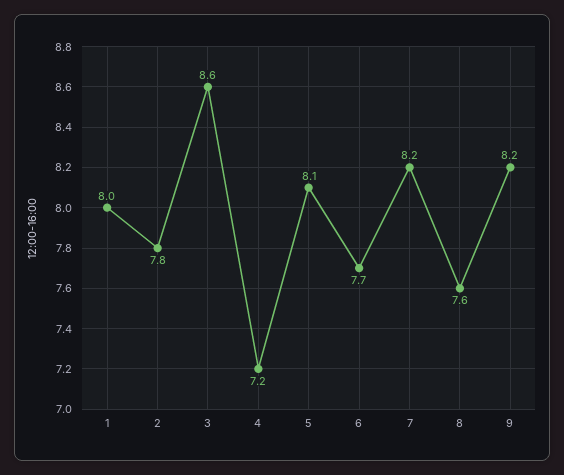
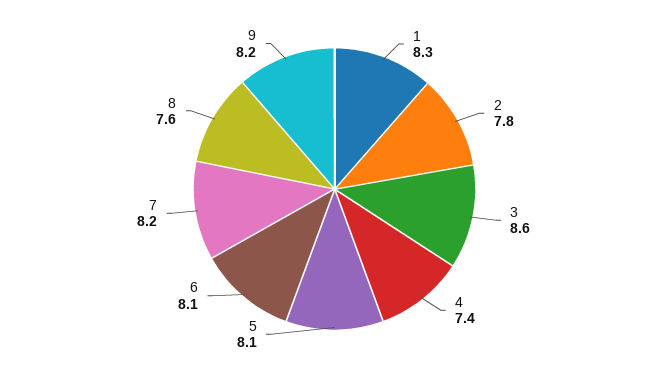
  {
-   "1": 8,
+   "1": 8.3,
    "2": 7.8,
    "3": 8.6,
-   "4": 7.2,
+   "4": 7.4,
    "5": 8.1,
-   "6": 7.7,
+   "6": 8.1,
    "7": 8.2,
    "8": 7.6,
    "9": 8.2
  }

